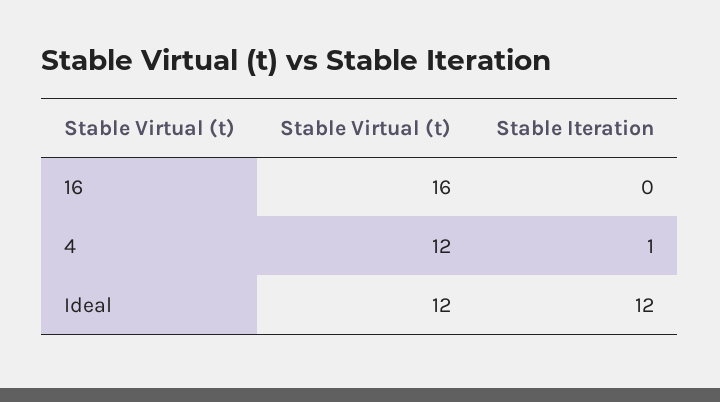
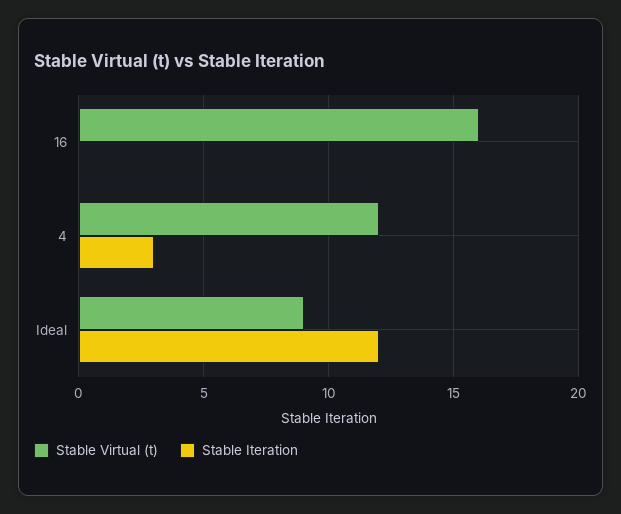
  {
    "Stable Virtual (t)": {
      "16": 16,
      "4": 12,
-     "Ideal": 12
+     "Ideal": 9
    },
    "Stable Iteration": {
      "16": 0,
-     "4": 1,
+     "4": 3,
      "Ideal": 12
    }
  }

